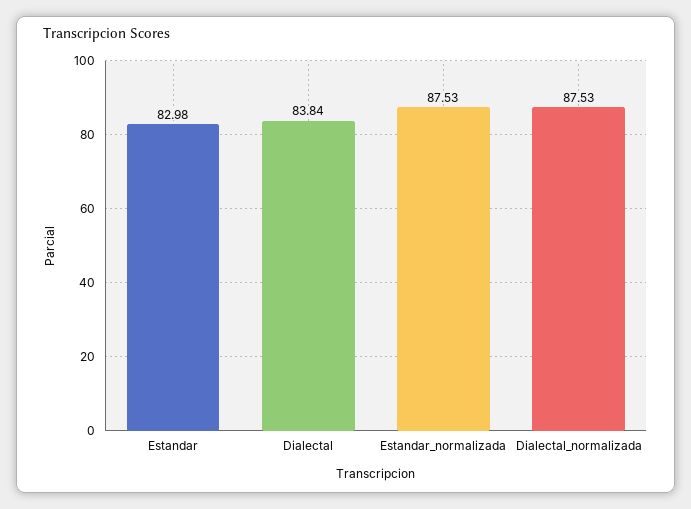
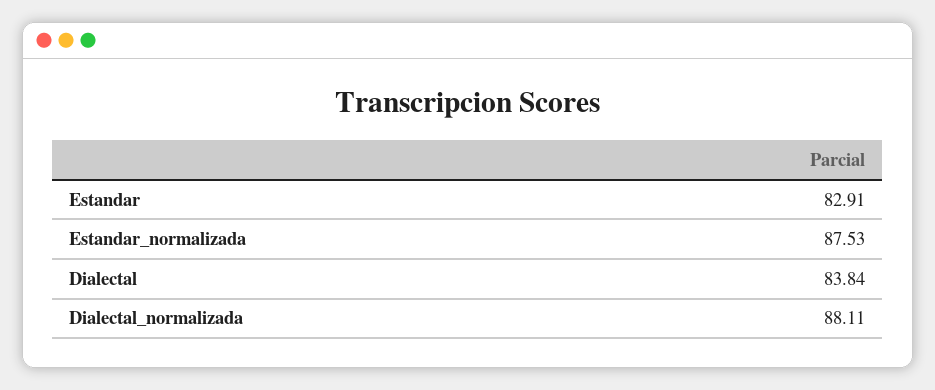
  {
-   "Estandar": 82.98,
+   "Estandar": 82.91,
    "Dialectal": 83.84,
    "Estandar_normalizada": 87.53,
-   "Dialectal_normalizada": 87.53
+   "Dialectal_normalizada": 88.11
  }

